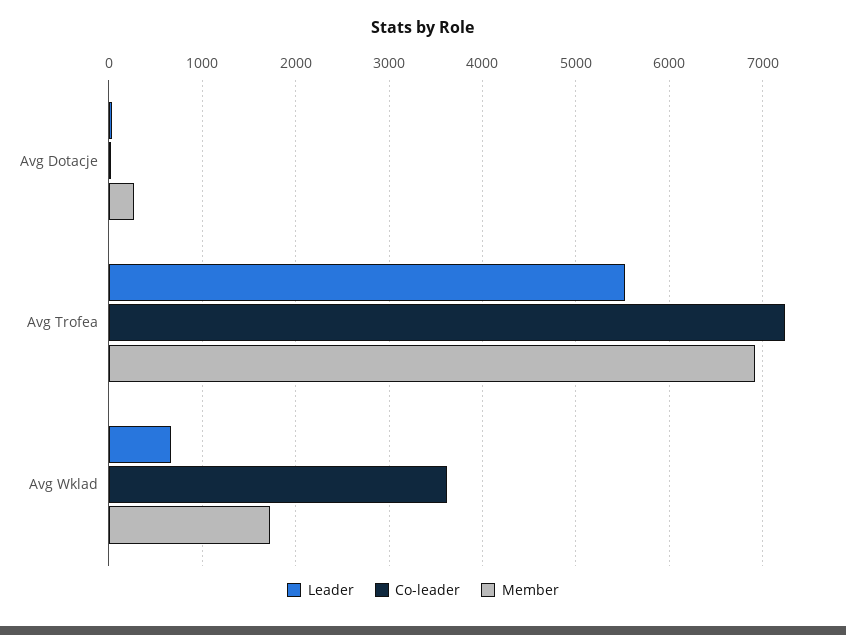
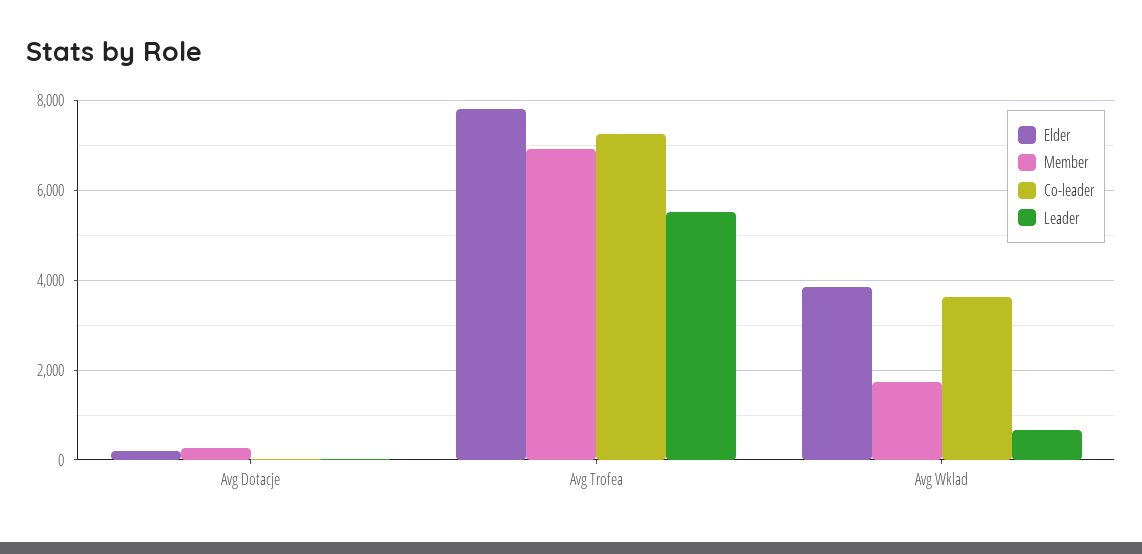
  {
    "Leader": {
      "Avg Dotacje": 0,
      "Avg Trofea": 5500,
      "Avg Wklad": 700
    },
    "Co-leader": {
      "Avg Dotacje": 0,
      "Avg Trofea": 7200,
      "Avg Wklad": 3600
    },
    "Member": {
      "Avg Dotacje": 300,
      "Avg Trofea": 6900,
      "Avg Wklad": 1700
-   }
+   },
+   "Elder": {
+     "Avg Dotacje": 200,
+     "Avg Trofea": 7800,
+     "Avg Wklad": 3800
+   }
  }

